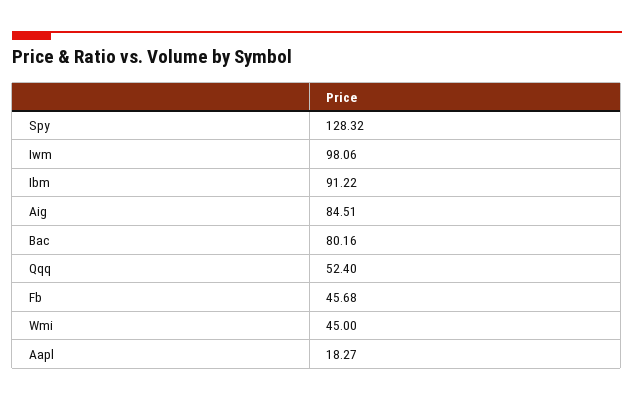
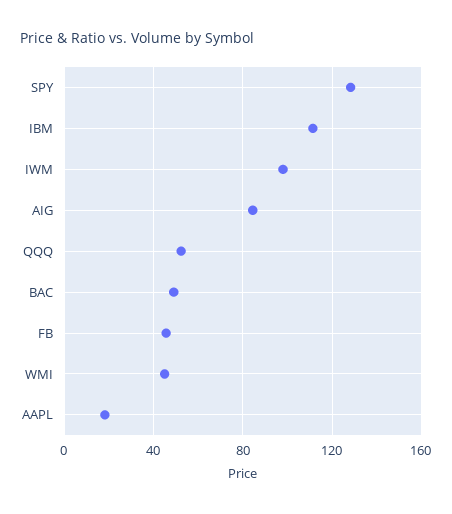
  {
    "Spy": 128.32,
    "Iwm": 98.06,
-   "Ibm": 91.22,
+   "Ibm": 110,
    "Aig": 84.51,
-   "Bac": 80.16,
+   "Bac": 50,
    "Qqq": 52.4,
    "Fb": 45.68,
    "Wmi": 45,
    "Aapl": 18.27
  }

